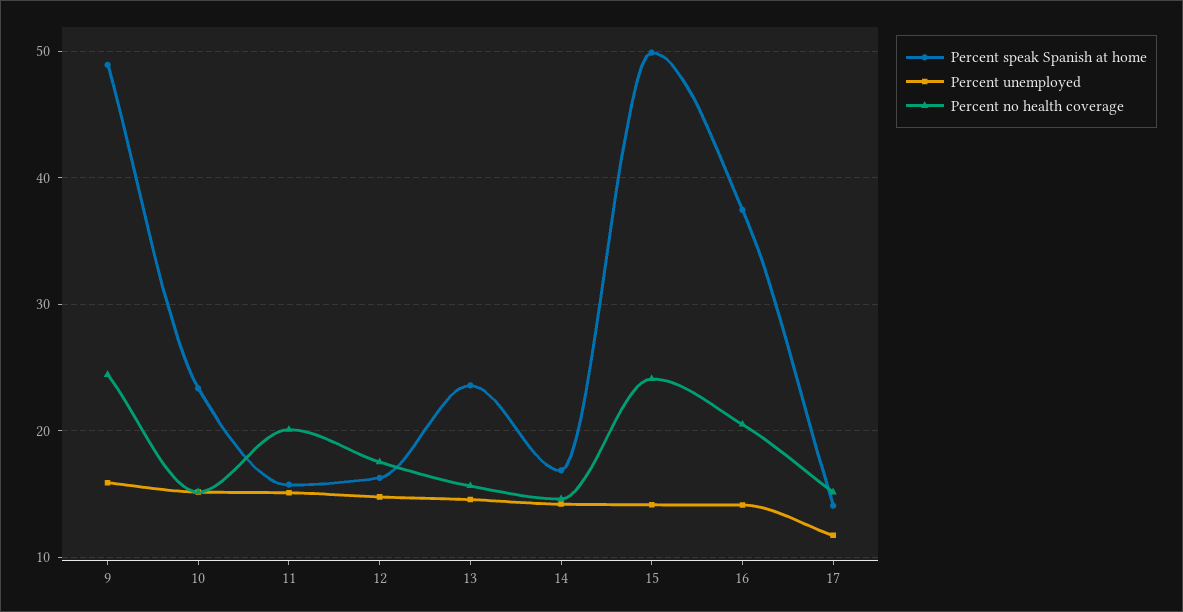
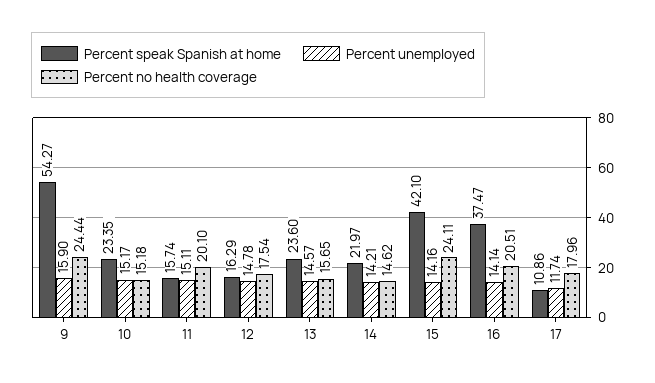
  {
    "Percent speak Spanish at home": {
-     "9": 49,
+     "9": 54.27,
      "10": 23.35,
      "11": 15.74,
      "12": 16.29,
      "13": 23.6,
-     "14": 17,
+     "14": 21.97,
-     "15": 50,
+     "15": 42.1,
      "16": 37.47,
-     "17": 14
+     "17": 10.86
    },
    "Percent unemployed": {
      "9": 15.9,
      "10": 15.17,
      "11": 15.11,
      "12": 14.78,
      "13": 14.57,
      "14": 14.21,
      "15": 14.16,
      "16": 14.14,
      "17": 11.74
    },
    "Percent no health coverage": {
      "9": 24.44,
      "10": 15.18,
      "11": 20.1,
      "12": 17.54,
      "13": 15.65,
      "14": 14.62,
      "15": 24.11,
      "16": 20.51,
-     "17": 15
+     "17": 17.96
    }
  }

